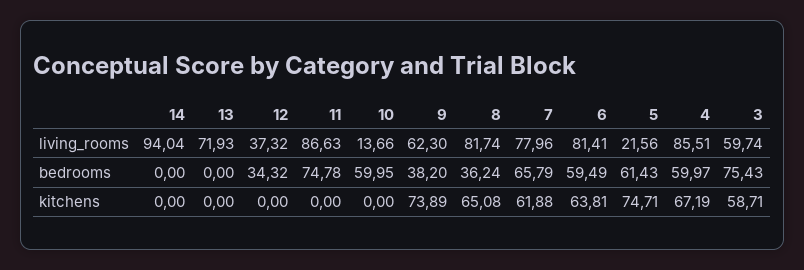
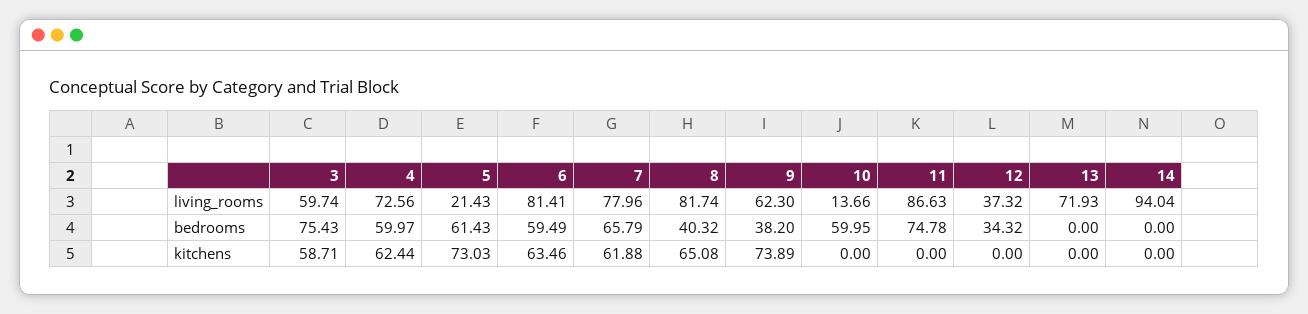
  {
    "14": {
      "living_rooms": 94.04,
      "bedrooms": 0,
      "kitchens": 0
    },
    "13": {
      "living_rooms": 71.93,
      "bedrooms": 0,
      "kitchens": 0
    },
    "12": {
      "living_rooms": 37.32,
      "bedrooms": 34.32,
      "kitchens": 0
    },
    "11": {
      "living_rooms": 86.63,
      "bedrooms": 74.78,
      "kitchens": 0
    },
    "10": {
      "living_rooms": 13.66,
      "bedrooms": 59.95,
      "kitchens": 0
    },
    "9": {
      "living_rooms": 62.3,
      "bedrooms": 38.2,
      "kitchens": 73.89
    },
    "8": {
      "living_rooms": 81.74,
-     "bedrooms": 36.24,
+     "bedrooms": 40.32,
      "kitchens": 65.08
    },
    "7": {
      "living_rooms": 77.96,
      "bedrooms": 65.79,
      "kitchens": 61.88
    },
    "6": {
      "living_rooms": 81.41,
      "bedrooms": 59.49,
-     "kitchens": 63.81
+     "kitchens": 63.46
    },
    "5": {
-     "living_rooms": 21.56,
+     "living_rooms": 21.43,
      "bedrooms": 61.43,
-     "kitchens": 74.71
+     "kitchens": 73.03
    },
    "4": {
-     "living_rooms": 85.51,
+     "living_rooms": 72.56,
      "bedrooms": 59.97,
-     "kitchens": 67.19
+     "kitchens": 62.44
    },
    "3": {
      "living_rooms": 59.74,
      "bedrooms": 75.43,
      "kitchens": 58.71
    }
  }

